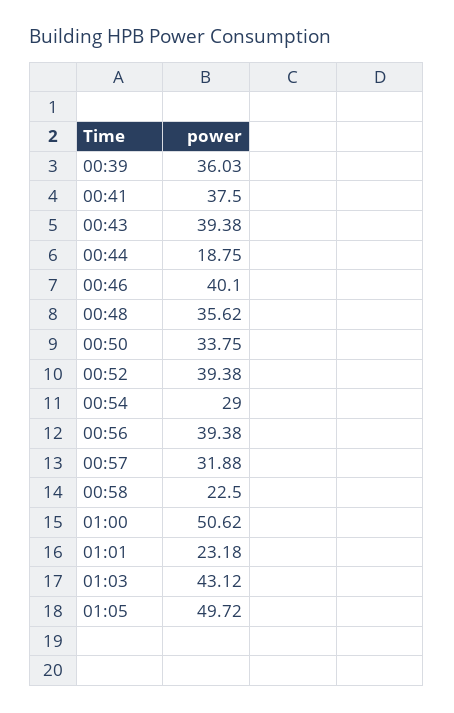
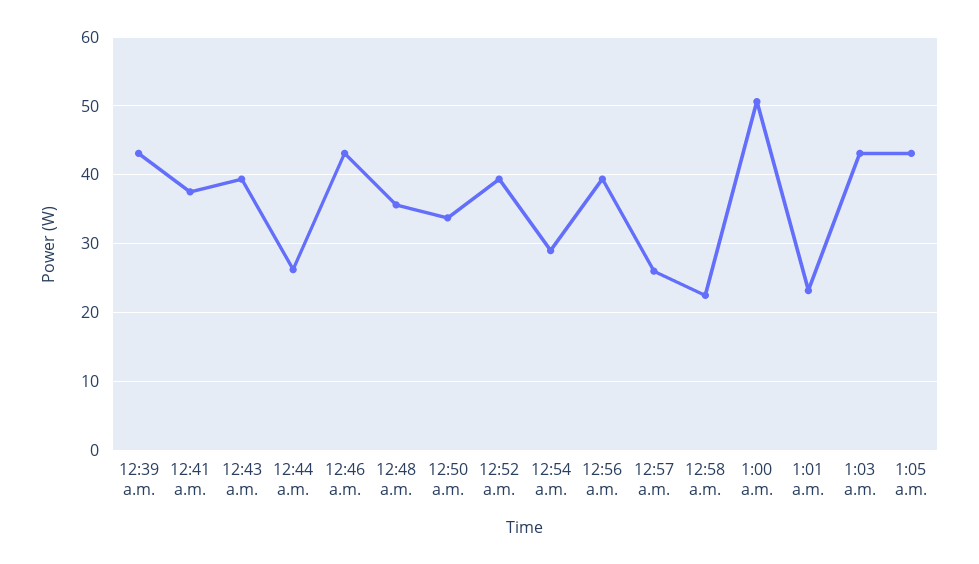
  {
-   "00:39": 36.03,
+   "00:39": 43,
    "00:41": 37.5,
    "00:43": 39.38,
-   "00:44": 18.75,
+   "00:44": 26,
-   "00:46": 40.1,
+   "00:46": 43,
    "00:48": 35.62,
    "00:50": 33.75,
    "00:52": 39.38,
    "00:54": 29,
    "00:56": 39.38,
-   "00:57": 31.88,
+   "00:57": 26,
    "00:58": 22.5,
    "01:00": 50.62,
    "01:01": 23.18,
    "01:03": 43.12,
-   "01:05": 49.72
+   "01:05": 43
  }

